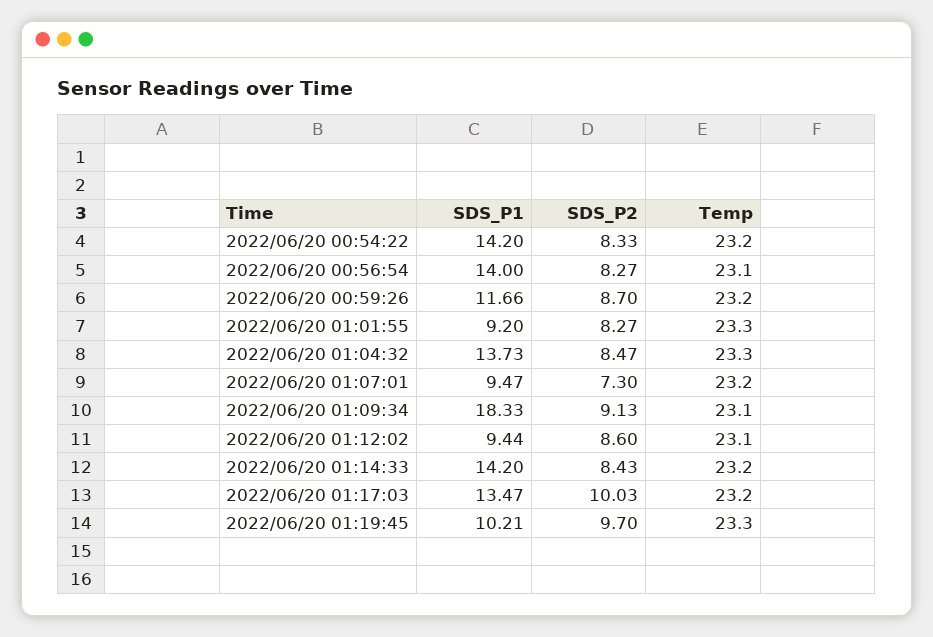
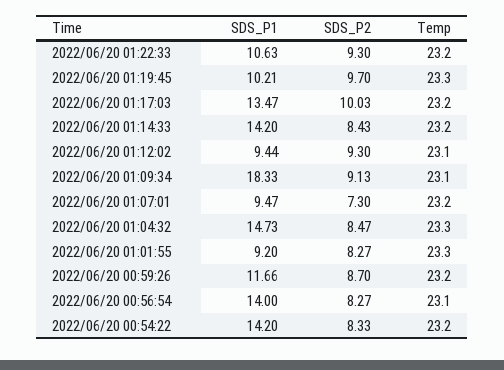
  {
    "SDS_P1": {
      "2022/06/20 00:54:22": 14.2,
      "2022/06/20 00:56:54": 14,
      "2022/06/20 00:59:26": 11.66,
      "2022/06/20 01:01:55": 9.2,
-     "2022/06/20 01:04:32": 13.73,
+     "2022/06/20 01:04:32": 14.73,
      "2022/06/20 01:07:01": 9.47,
      "2022/06/20 01:09:34": 18.33,
      "2022/06/20 01:12:02": 9.44,
      "2022/06/20 01:14:33": 14.2,
      "2022/06/20 01:17:03": 13.47,
-     "2022/06/20 01:19:45": 10.21
+     "2022/06/20 01:19:45": 10.21,
+     "2022/06/20 01:22:33": 10.63
    },
    "SDS_P2": {
      "2022/06/20 00:54:22": 8.33,
      "2022/06/20 00:56:54": 8.27,
      "2022/06/20 00:59:26": 8.7,
      "2022/06/20 01:01:55": 8.27,
      "2022/06/20 01:04:32": 8.47,
      "2022/06/20 01:07:01": 7.3,
      "2022/06/20 01:09:34": 9.13,
-     "2022/06/20 01:12:02": 8.6,
+     "2022/06/20 01:12:02": 9.3,
      "2022/06/20 01:14:33": 8.43,
      "2022/06/20 01:17:03": 10.03,
-     "2022/06/20 01:19:45": 9.7
+     "2022/06/20 01:19:45": 9.7,
+     "2022/06/20 01:22:33": 9.3
    },
    "Temp": {
      "2022/06/20 00:54:22": 23.2,
      "2022/06/20 00:56:54": 23.1,
      "2022/06/20 00:59:26": 23.2,
      "2022/06/20 01:01:55": 23.3,
      "2022/06/20 01:04:32": 23.3,
      "2022/06/20 01:07:01": 23.2,
      "2022/06/20 01:09:34": 23.1,
      "2022/06/20 01:12:02": 23.1,
      "2022/06/20 01:14:33": 23.2,
      "2022/06/20 01:17:03": 23.2,
-     "2022/06/20 01:19:45": 23.3
+     "2022/06/20 01:19:45": 23.3,
+     "2022/06/20 01:22:33": 23.2
    }
  }

